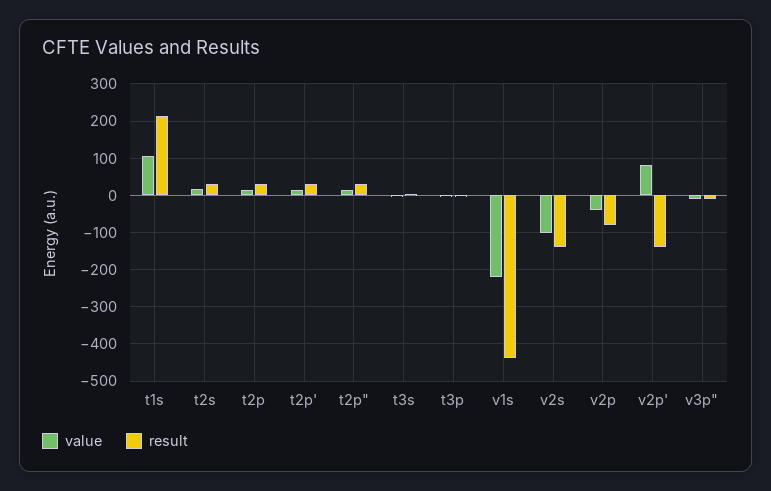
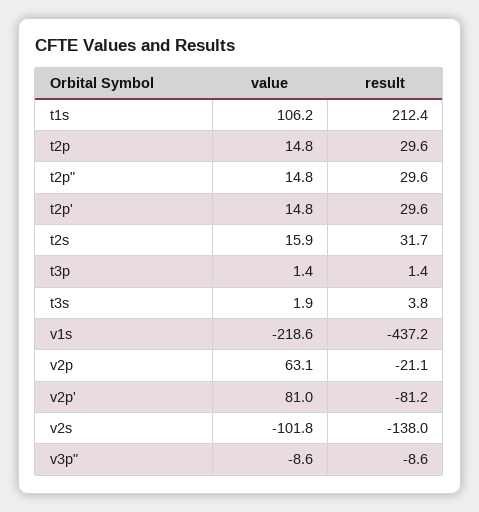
  {
    "value": {
      "t1s": 106.2,
      "t2s": 15.9,
      "t2p": 14.8,
      "t2p'": 14.8,
      "t2p\"": 14.8,
      "t3s": 1.9,
      "t3p": 1.4,
      "v1s": -218.6,
      "v2s": -101.8,
-     "v2p": -40,
+     "v2p": 63.1,
      "v2p'": 81,
      "v3p\"": -8.6
    },
    "result": {
      "t1s": 212.4,
      "t2s": 31.7,
      "t2p": 29.6,
      "t2p'": 29.6,
      "t2p\"": 29.6,
      "t3s": 3.8,
      "t3p": 1.4,
      "v1s": -437.2,
      "v2s": -138,
-     "v2p": -80,
+     "v2p": -21.1,
-     "v2p'": -140,
+     "v2p'": -81.2,
      "v3p\"": -8.6
    }
  }

